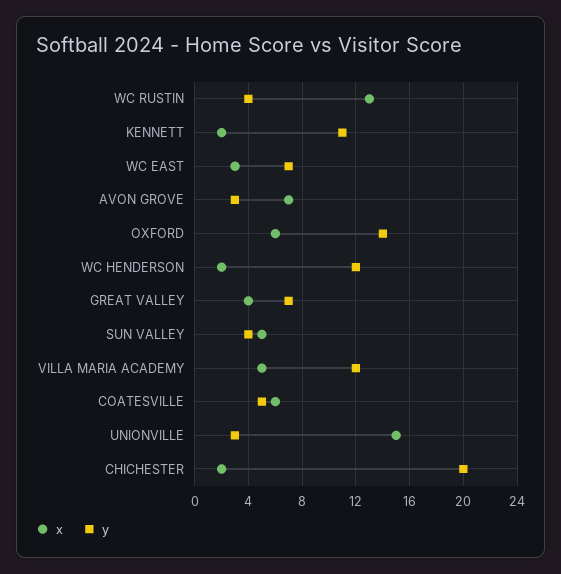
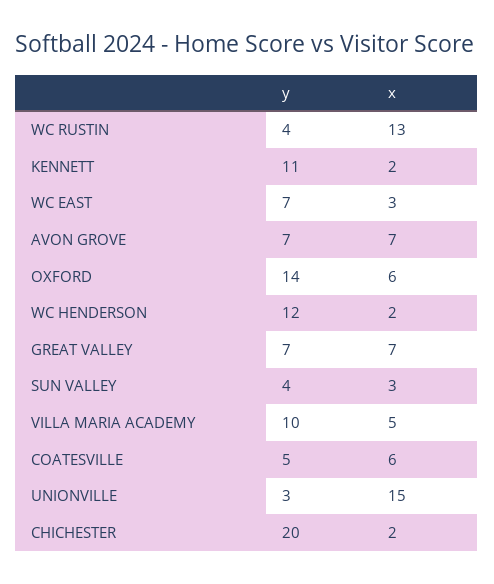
  {
    "x": {
      "WC RUSTIN": 13,
      "KENNETT": 2,
      "WC EAST": 3,
      "AVON GROVE": 7,
      "OXFORD": 6,
      "WC HENDERSON": 2,
-     "GREAT VALLEY": 4,
+     "GREAT VALLEY": 7,
-     "SUN VALLEY": 5,
+     "SUN VALLEY": 3,
      "VILLA MARIA ACADEMY": 5,
      "COATESVILLE": 6,
      "UNIONVILLE": 15,
      "CHICHESTER": 2
    },
    "y": {
      "WC RUSTIN": 4,
      "KENNETT": 11,
      "WC EAST": 7,
-     "AVON GROVE": 3,
+     "AVON GROVE": 7,
      "OXFORD": 14,
      "WC HENDERSON": 12,
      "GREAT VALLEY": 7,
      "SUN VALLEY": 4,
-     "VILLA MARIA ACADEMY": 12,
+     "VILLA MARIA ACADEMY": 10,
      "COATESVILLE": 5,
      "UNIONVILLE": 3,
      "CHICHESTER": 20
    }
  }

